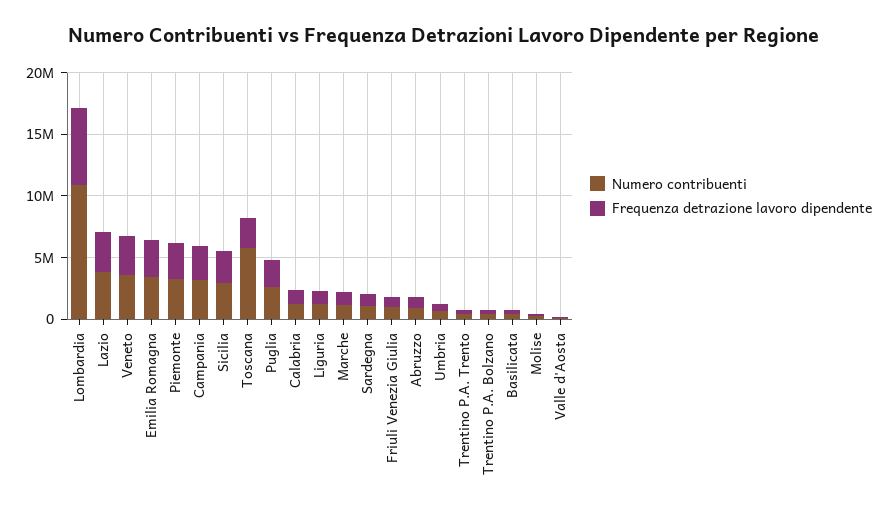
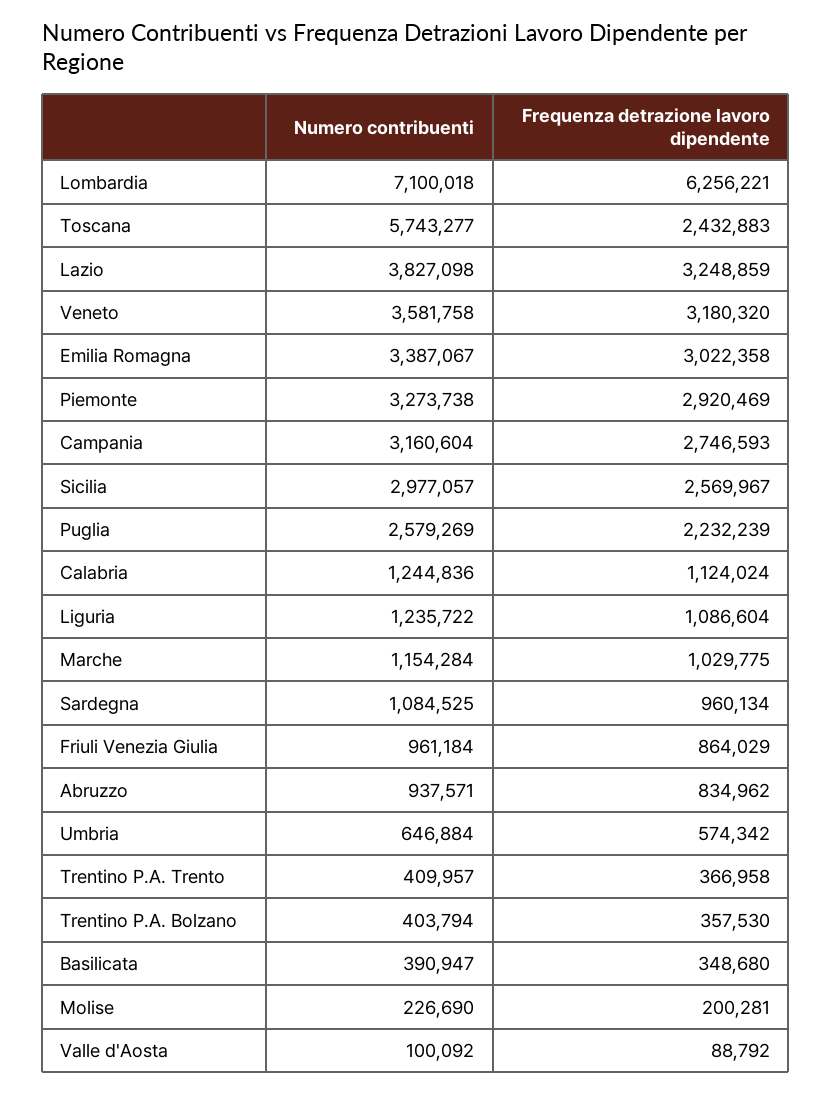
  {
    "Numero contribuenti": {
-     "Lombardia": 11000000,
+     "Lombardia": 7100018,
      "Lazio": 3827098,
      "Veneto": 3581758,
      "Emilia Romagna": 3387067,
      "Piemonte": 3273738,
      "Campania": 3160604,
      "Sicilia": 2977057,
      "Toscana": 5743277,
      "Puglia": 2579269,
      "Calabria": 1244836,
      "Liguria": 1235722,
      "Marche": 1154284,
      "Sardegna": 1084525,
      "Friuli Venezia Giulia": 961184,
      "Abruzzo": 937571,
      "Umbria": 646884,
      "Trentino P.A. Trento": 409957,
      "Trentino P.A. Bolzano": 403794,
      "Basilicata": 390947,
      "Molise": 226690,
      "Valle d'Aosta": 100092
    },
    "Frequenza detrazione lavoro dipendente": {
      "Lombardia": 6256221,
      "Lazio": 3248859,
      "Veneto": 3180320,
      "Emilia Romagna": 3022358,
      "Piemonte": 2920469,
      "Campania": 2746593,
      "Sicilia": 2569967,
      "Toscana": 2432883,
      "Puglia": 2232239,
      "Calabria": 1124024,
      "Liguria": 1086604,
      "Marche": 1029775,
      "Sardegna": 960134,
      "Friuli Venezia Giulia": 864029,
      "Abruzzo": 834962,
      "Umbria": 574342,
      "Trentino P.A. Trento": 366958,
      "Trentino P.A. Bolzano": 357530,
      "Basilicata": 348680,
      "Molise": 200281,
      "Valle d'Aosta": 88792
    }
  }

